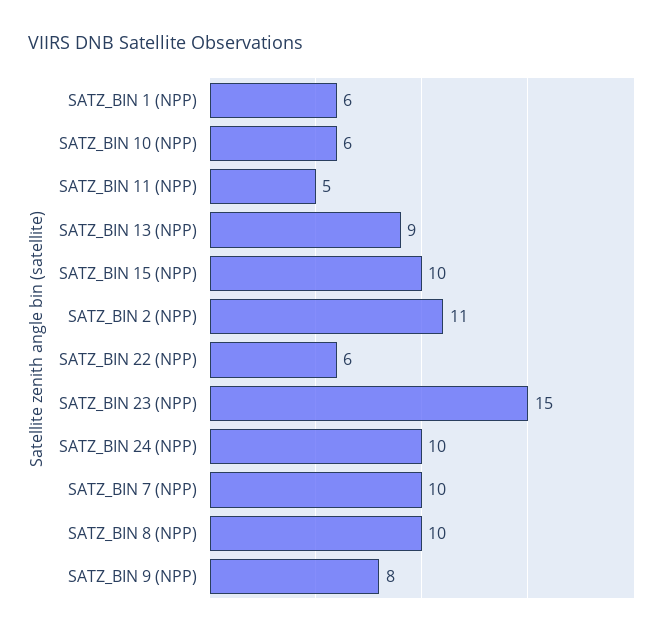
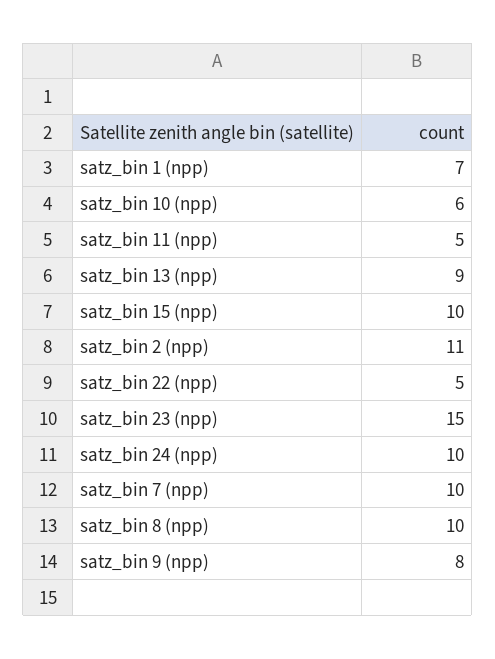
  {
-   "SATZ_BIN 1 (NPP)": 6,
+   "SATZ_BIN 1 (NPP)": 7,
    "SATZ_BIN 10 (NPP)": 6,
    "SATZ_BIN 11 (NPP)": 5,
    "SATZ_BIN 13 (NPP)": 9,
    "SATZ_BIN 15 (NPP)": 10,
    "SATZ_BIN 2 (NPP)": 11,
-   "SATZ_BIN 22 (NPP)": 6,
+   "SATZ_BIN 22 (NPP)": 5,
    "SATZ_BIN 23 (NPP)": 15,
    "SATZ_BIN 24 (NPP)": 10,
    "SATZ_BIN 7 (NPP)": 10,
    "SATZ_BIN 8 (NPP)": 10,
    "SATZ_BIN 9 (NPP)": 8
  }

